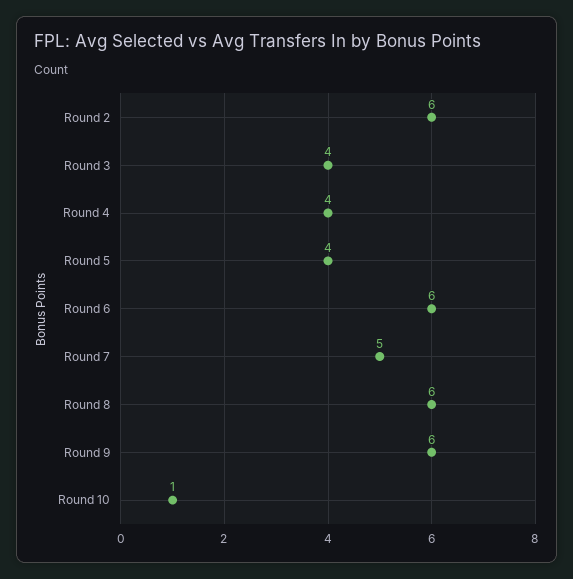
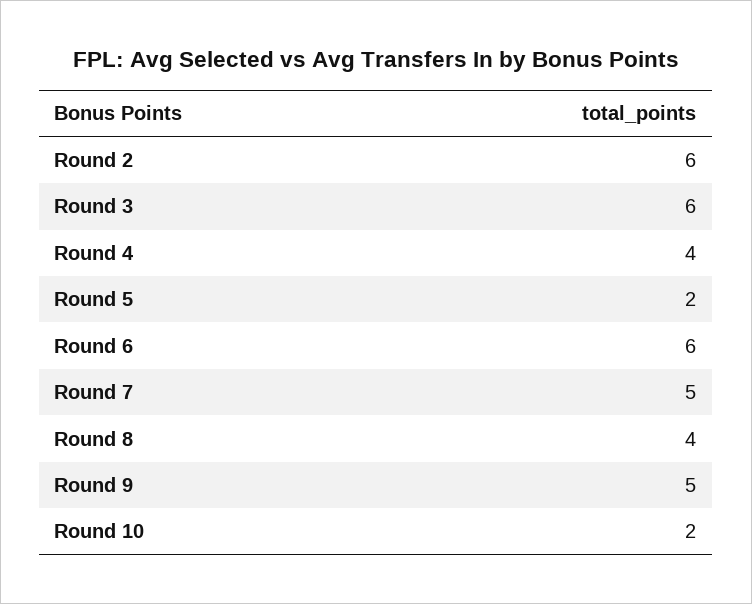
  {
    "Round 2": 6,
-   "Round 3": 4,
+   "Round 3": 6,
    "Round 4": 4,
-   "Round 5": 4,
+   "Round 5": 2,
    "Round 6": 6,
    "Round 7": 5,
-   "Round 8": 6,
+   "Round 8": 4,
-   "Round 9": 6,
+   "Round 9": 5,
-   "Round 10": 1
+   "Round 10": 2
  }

